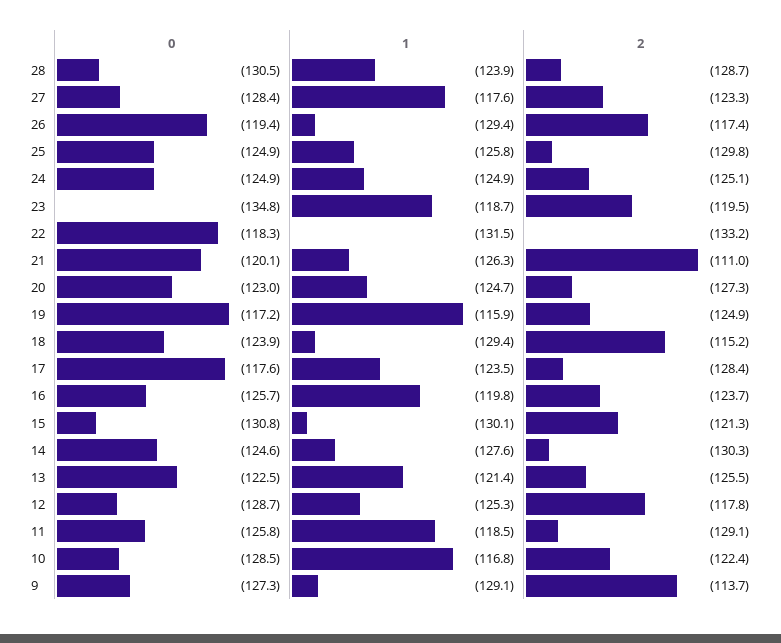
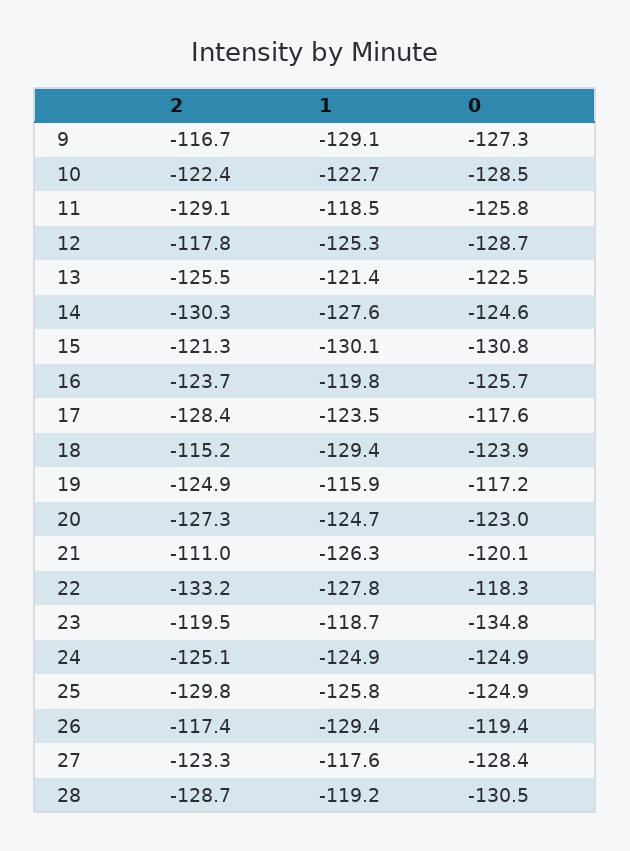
  {
    "0": {
      "28": -130.5,
      "27": -128.4,
      "26": -119.4,
      "25": -124.9,
      "24": -124.9,
      "23": -134.8,
      "22": -118.3,
      "21": -120.1,
      "20": -123,
      "19": -117.2,
      "18": -123.9,
      "17": -117.6,
      "16": -125.7,
      "15": -130.8,
      "14": -124.6,
      "13": -122.5,
      "12": -128.7,
      "11": -125.8,
      "10": -128.5,
      "9": -127.3
    },
    "1": {
-     "28": -123.9,
+     "28": -119.2,
      "27": -117.6,
      "26": -129.4,
      "25": -125.8,
      "24": -124.9,
      "23": -118.7,
-     "22": -131.5,
+     "22": -127.8,
      "21": -126.3,
      "20": -124.7,
      "19": -115.9,
      "18": -129.4,
      "17": -123.5,
      "16": -119.8,
      "15": -130.1,
      "14": -127.6,
      "13": -121.4,
      "12": -125.3,
      "11": -118.5,
-     "10": -116.8,
+     "10": -122.7,
      "9": -129.1
    },
    "2": {
      "28": -128.7,
      "27": -123.3,
      "26": -117.4,
      "25": -129.8,
      "24": -125.1,
      "23": -119.5,
      "22": -133.2,
      "21": -111,
      "20": -127.3,
      "19": -124.9,
      "18": -115.2,
      "17": -128.4,
      "16": -123.7,
      "15": -121.3,
      "14": -130.3,
      "13": -125.5,
      "12": -117.8,
      "11": -129.1,
      "10": -122.4,
-     "9": -113.7
+     "9": -116.7
    }
  }

